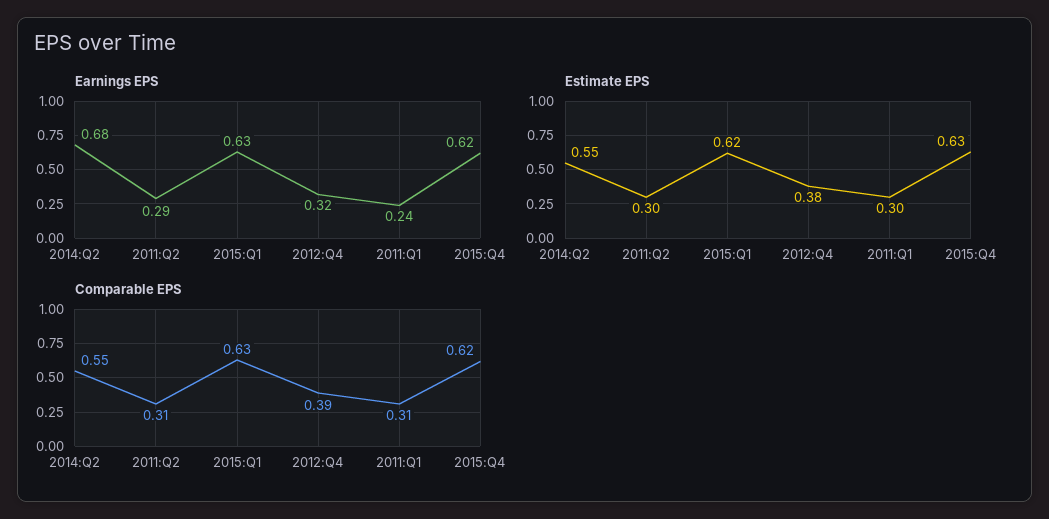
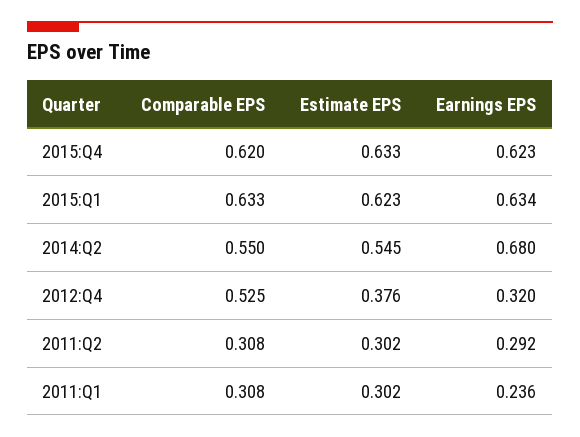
  {
    "Earnings EPS": {
      "2014:Q2": 0.68,
      "2011:Q2": 0.292,
      "2015:Q1": 0.634,
      "2012:Q4": 0.32,
      "2011:Q1": 0.236,
      "2015:Q4": 0.623
    },
    "Estimate EPS": {
      "2014:Q2": 0.545,
      "2011:Q2": 0.302,
      "2015:Q1": 0.623,
      "2012:Q4": 0.376,
      "2011:Q1": 0.302,
      "2015:Q4": 0.633
    },
    "Comparable EPS": {
      "2014:Q2": 0.55,
      "2011:Q2": 0.308,
      "2015:Q1": 0.633,
-     "2012:Q4": 0.39,
+     "2012:Q4": 0.525,
      "2011:Q1": 0.308,
      "2015:Q4": 0.62
    }
  }

